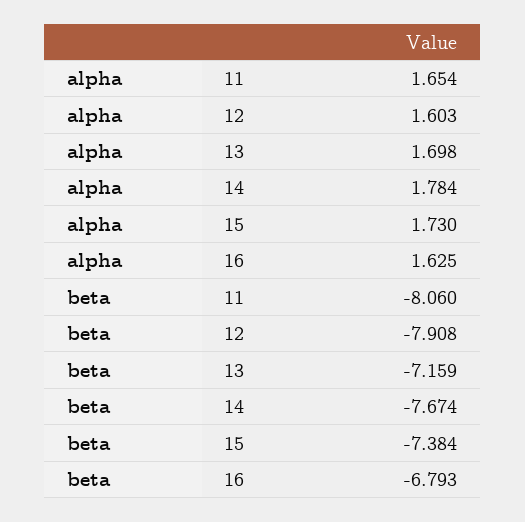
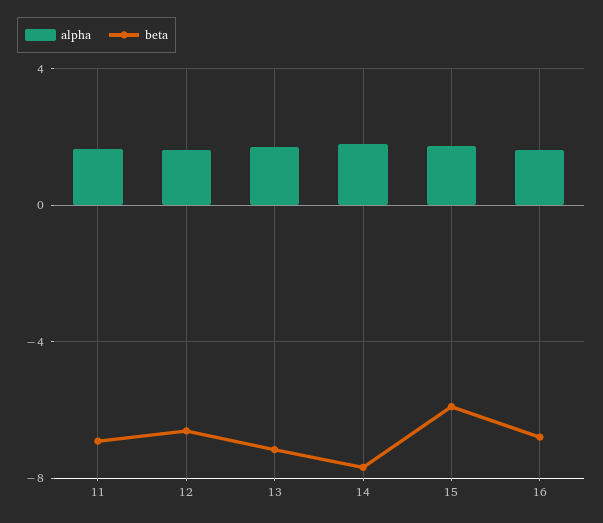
  {
    "alpha": {
      "11": 1.654,
      "12": 1.603,
      "13": 1.698,
      "14": 1.784,
      "15": 1.73,
      "16": 1.625
    },
    "beta": {
-     "11": -8.06,
+     "11": -7,
-     "12": -7.908,
+     "12": -6.5,
      "13": -7.159,
      "14": -7.674,
-     "15": -7.384,
+     "15": -6,
      "16": -6.793
    }
  }

